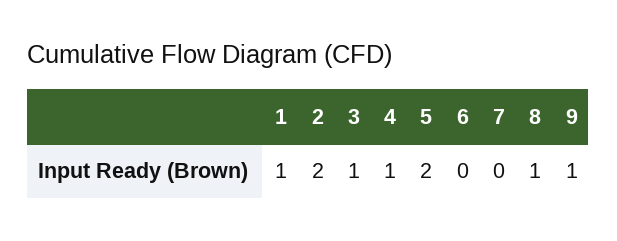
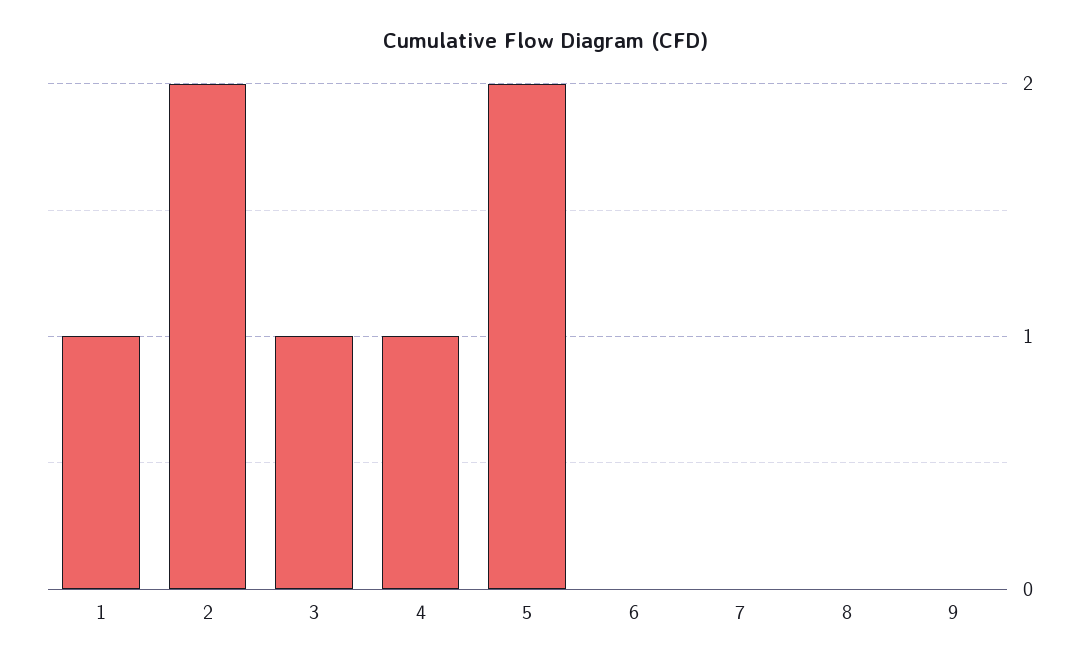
  {
    "1": 1,
    "2": 2,
    "3": 1,
    "4": 1,
    "5": 2,
    "6": 0,
    "7": 0,
-   "8": 1,
+   "8": 0,
-   "9": 1
+   "9": 0
  }

